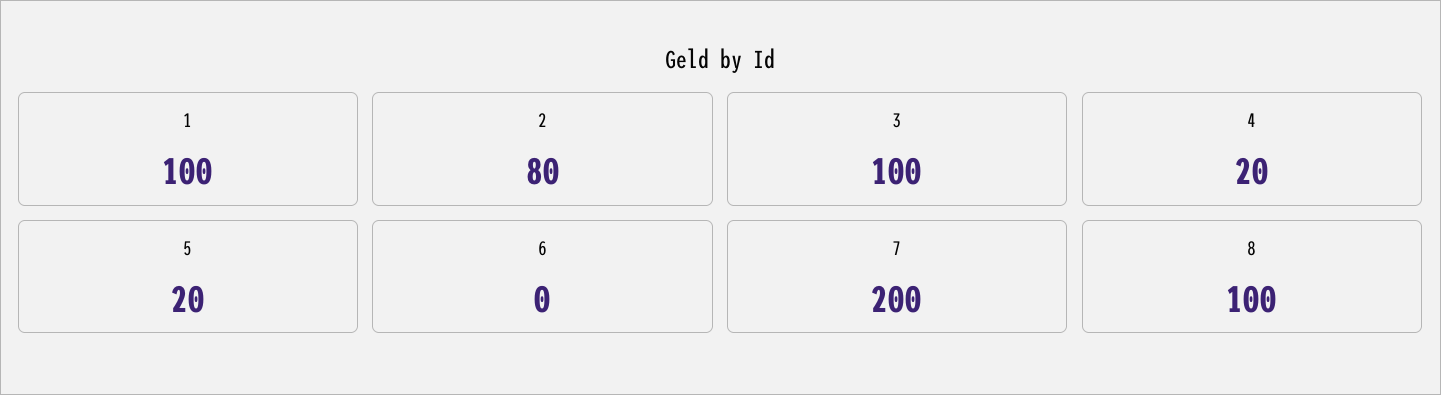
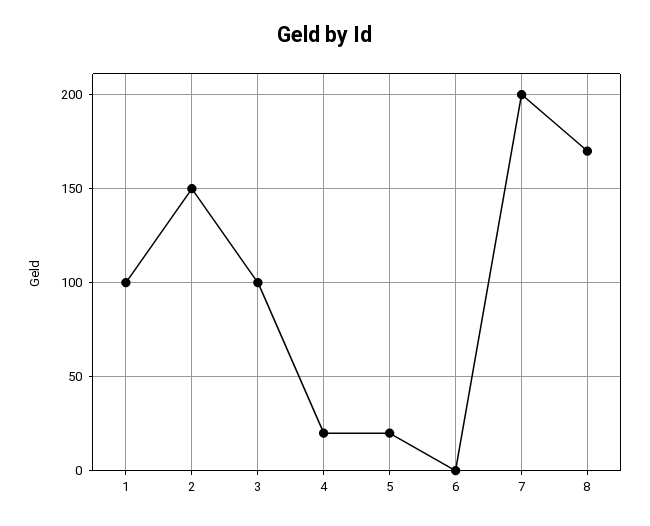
  {
    "1": 100,
-   "2": 80,
+   "2": 150,
    "3": 100,
    "4": 20,
    "5": 20,
    "6": 0,
    "7": 200,
-   "8": 100
+   "8": 170
  }

